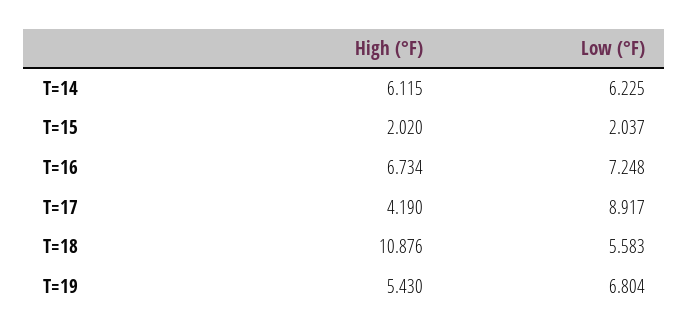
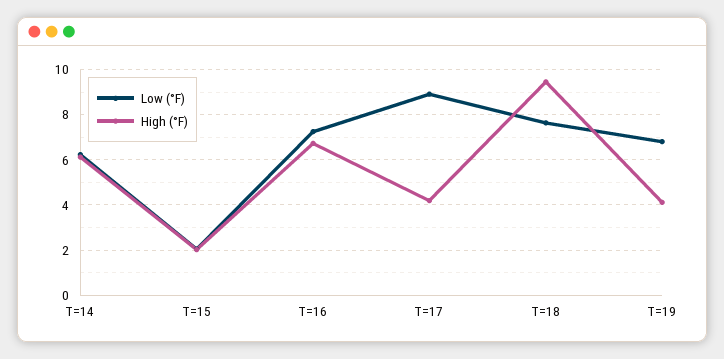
  {
    "High (°F)": {
      "T=14": 6.115,
      "T=15": 2.02,
      "T=16": 6.734,
      "T=17": 4.19,
-     "T=18": 10.876,
+     "T=18": 9.5,
-     "T=19": 5.43
+     "T=19": 4
    },
    "Low (°F)": {
      "T=14": 6.225,
      "T=15": 2.037,
      "T=16": 7.248,
      "T=17": 8.917,
-     "T=18": 5.583,
+     "T=18": 7.5,
      "T=19": 6.804
    }
  }

